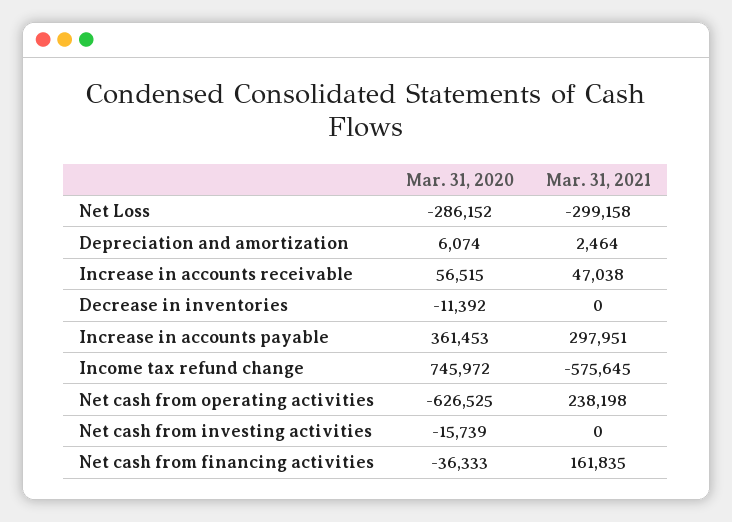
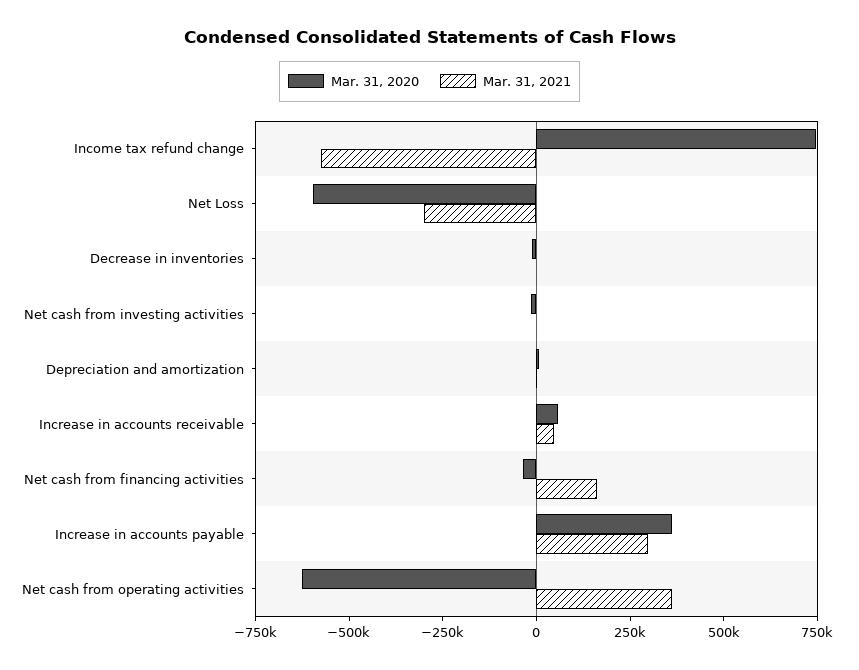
  {
    "Mar. 31, 2020": {
-     "Net Loss": -286152,
+     "Net Loss": -600000,
      "Depreciation and amortization": 6074,
      "Increase in accounts receivable": 56515,
      "Decrease in inventories": -11392,
      "Increase in accounts payable": 361453,
      "Income tax refund change": 745972,
      "Net cash from operating activities": -626525,
      "Net cash from investing activities": -15739,
      "Net cash from financing activities": -36333
    },
    "Mar. 31, 2021": {
      "Net Loss": -299158,
      "Depreciation and amortization": 2464,
      "Increase in accounts receivable": 47038,
      "Decrease in inventories": 0,
      "Increase in accounts payable": 297951,
      "Income tax refund change": -575645,
-     "Net cash from operating activities": 238198,
+     "Net cash from operating activities": 350000,
      "Net cash from investing activities": 0,
      "Net cash from financing activities": 161835
    }
  }

